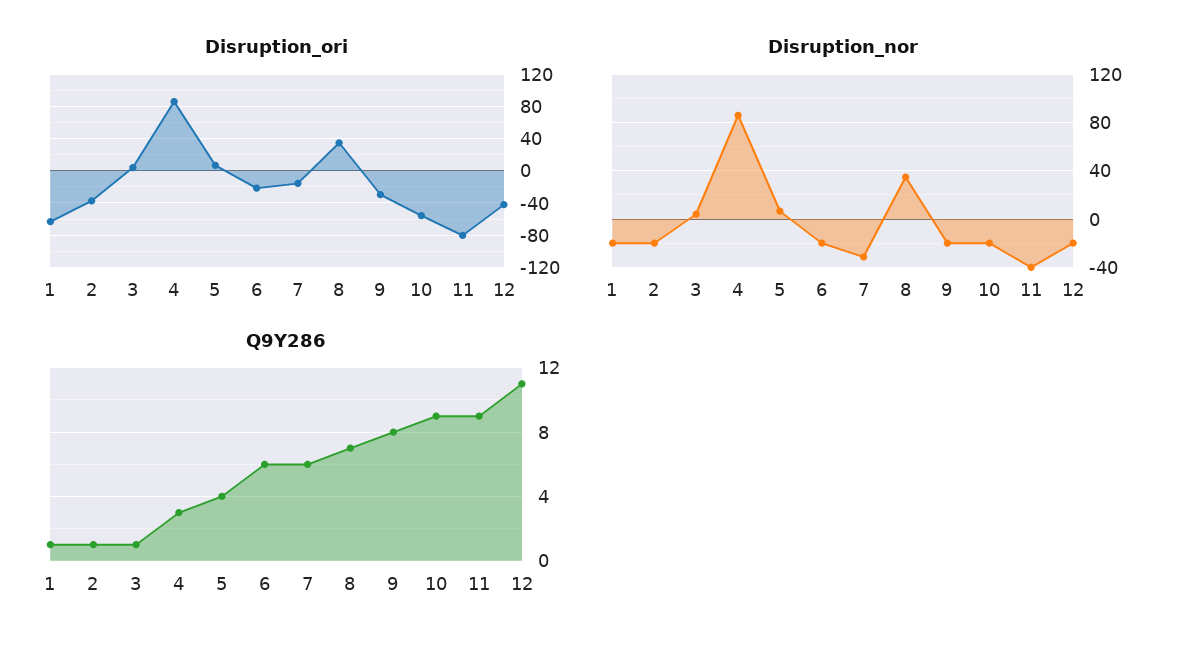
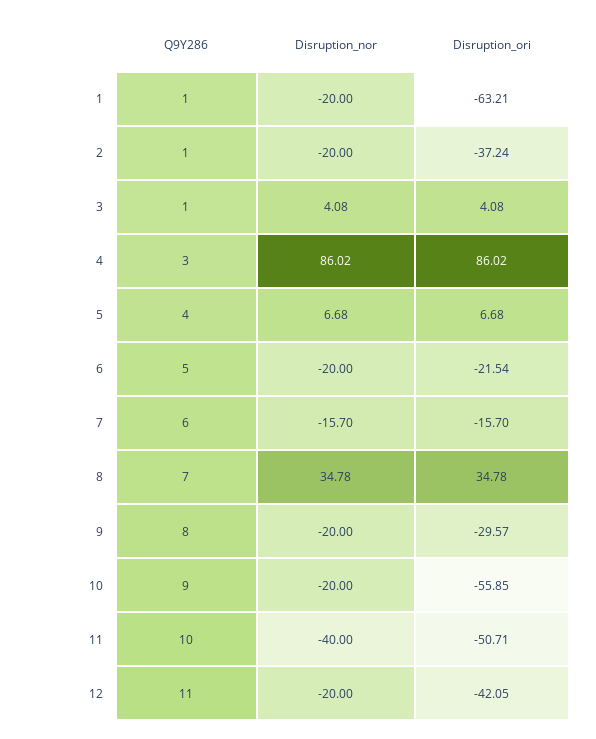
  {
    "Disruption_ori": {
      "1": -63.21,
      "2": -37.24,
      "3": 4.08,
      "4": 86.02,
      "5": 6.68,
      "6": -21.54,
      "7": -15.7,
      "8": 34.78,
      "9": -29.57,
      "10": -55.85,
-     "11": -80,
+     "11": -50.71,
      "12": -42.05
    },
    "Disruption_nor": {
      "1": -20,
      "2": -20,
      "3": 4.08,
      "4": 86.02,
      "5": 6.68,
      "6": -20,
-     "7": -30,
+     "7": -15.7,
      "8": 34.78,
      "9": -20,
      "10": -20,
      "11": -40,
      "12": -20
    },
    "Q9Y286": {
      "1": 1,
      "2": 1,
      "3": 1,
      "4": 3,
      "5": 4,
-     "6": 6,
+     "6": 5,
      "7": 6,
      "8": 7,
      "9": 8,
      "10": 9,
-     "11": 9,
+     "11": 10,
      "12": 11
    }
  }

